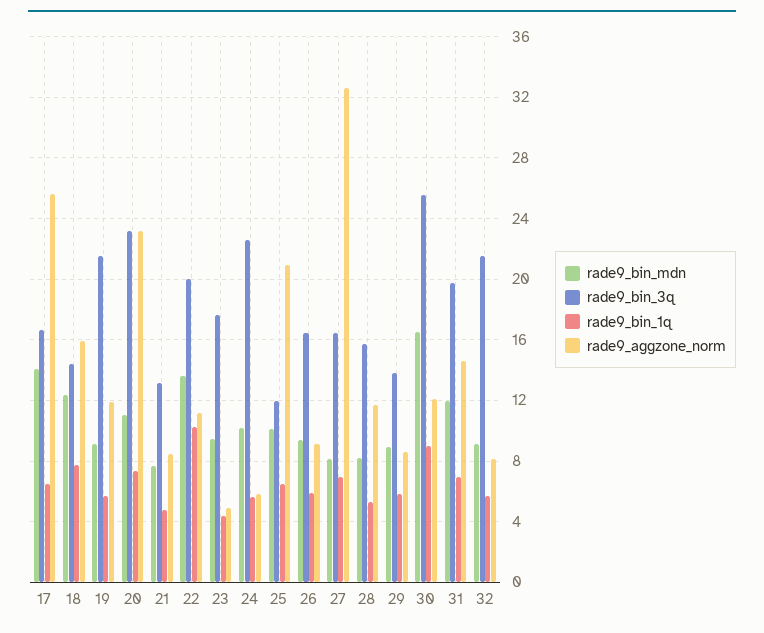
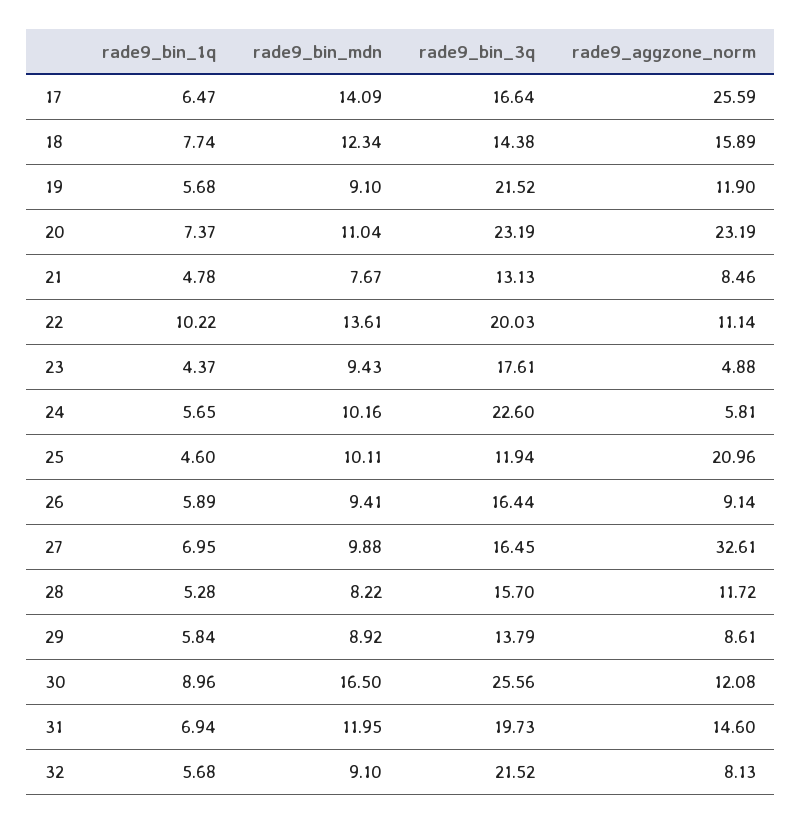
  {
    "rade9_bin_mdn": {
      "17": 14.09,
      "18": 12.34,
      "19": 9.1,
      "20": 11.04,
      "21": 7.67,
      "22": 13.61,
      "23": 9.43,
      "24": 10.16,
      "25": 10.11,
      "26": 9.41,
-     "27": 8,
+     "27": 9.88,
      "28": 8.22,
      "29": 8.92,
      "30": 16.5,
      "31": 11.95,
      "32": 9.1
    },
    "rade9_bin_3q": {
      "17": 16.64,
      "18": 14.38,
      "19": 21.52,
      "20": 23.19,
      "21": 13.13,
      "22": 20.03,
      "23": 17.61,
      "24": 22.6,
      "25": 11.94,
      "26": 16.44,
      "27": 16.45,
      "28": 15.7,
      "29": 13.79,
      "30": 25.56,
      "31": 19.73,
      "32": 21.52
    },
    "rade9_bin_1q": {
      "17": 6.47,
      "18": 7.74,
      "19": 5.68,
      "20": 7.37,
      "21": 4.78,
      "22": 10.22,
      "23": 4.37,
      "24": 5.65,
-     "25": 6.5,
+     "25": 4.6,
      "26": 5.89,
      "27": 6.95,
      "28": 5.28,
      "29": 5.84,
      "30": 8.96,
      "31": 6.94,
      "32": 5.68
    },
    "rade9_aggzone_norm": {
      "17": 25.59,
      "18": 15.89,
      "19": 11.9,
      "20": 23.19,
      "21": 8.46,
      "22": 11.14,
      "23": 4.88,
      "24": 5.81,
      "25": 20.96,
      "26": 9.14,
      "27": 32.61,
      "28": 11.72,
      "29": 8.61,
      "30": 12.08,
      "31": 14.6,
      "32": 8.13
    }
  }

